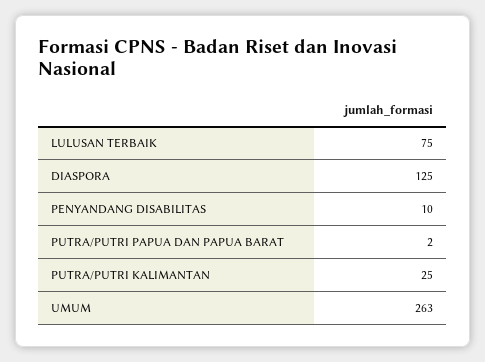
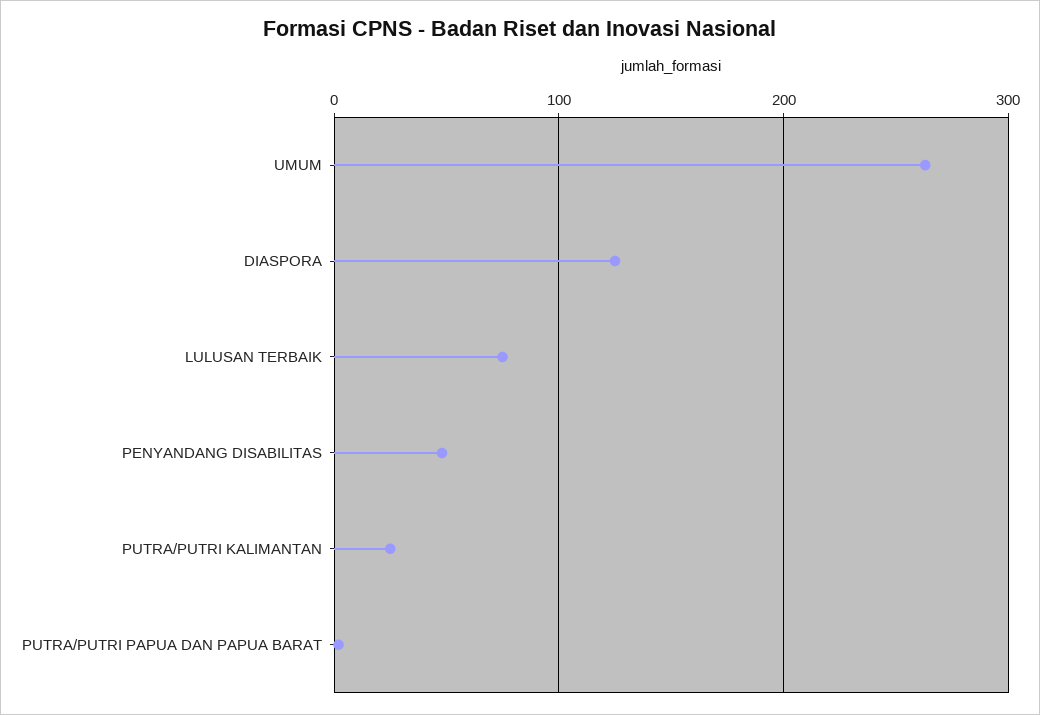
  {
    "LULUSAN TERBAIK": 75,
    "DIASPORA": 125,
-   "PENYANDANG DISABILITAS": 10,
+   "PENYANDANG DISABILITAS": 50,
    "PUTRA/PUTRI PAPUA DAN PAPUA BARAT": 2,
    "PUTRA/PUTRI KALIMANTAN": 25,
    "UMUM": 263
  }

